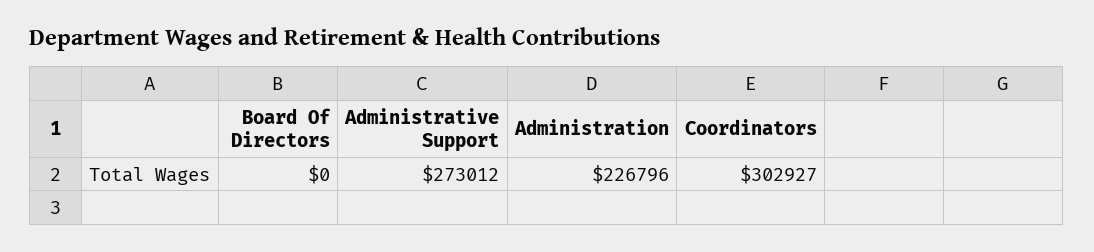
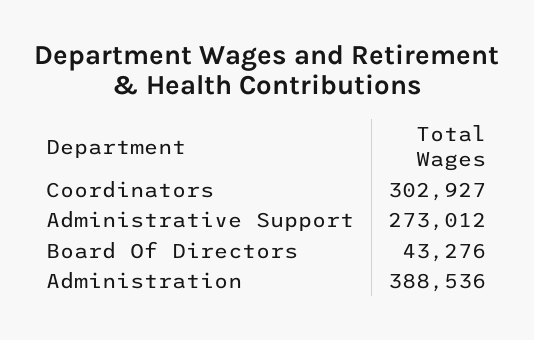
  {
-   "Board Of Directors": 0,
+   "Board Of Directors": 43276,
    "Administrative Support": 273012,
-   "Administration": 226796,
+   "Administration": 388536,
    "Coordinators": 302927
  }

